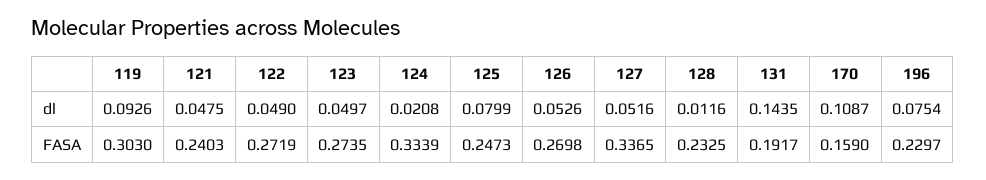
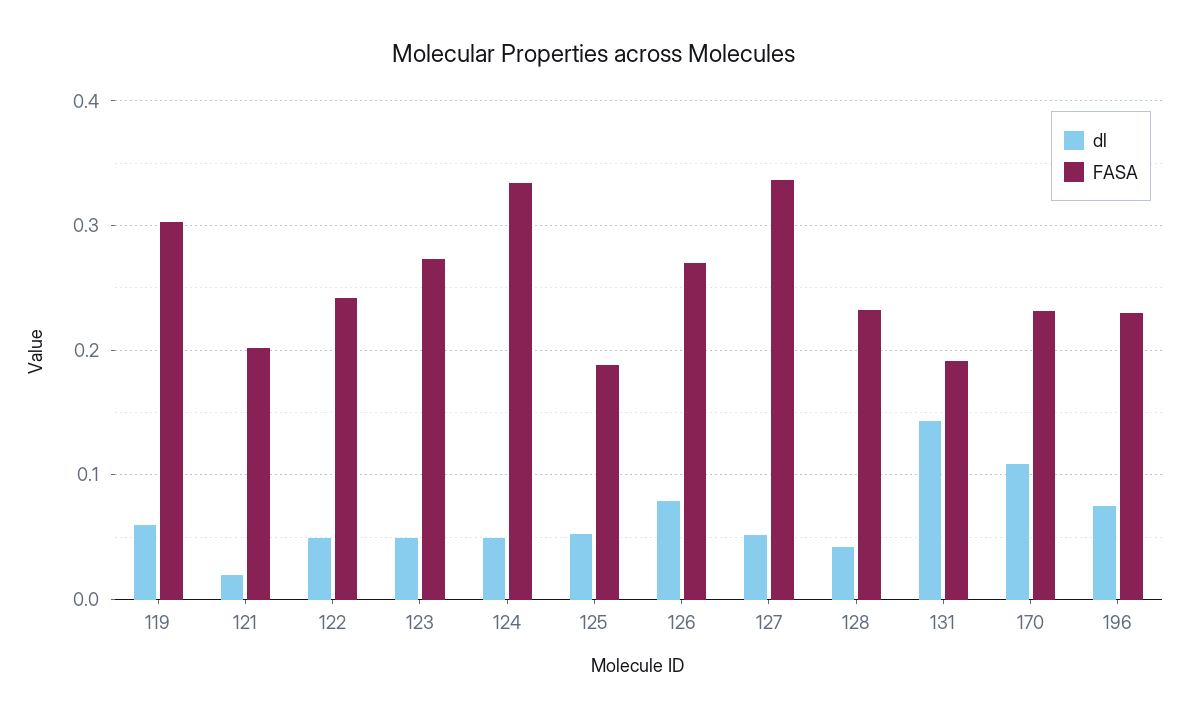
  {
    "dl": {
-     "119": 0.0926,
+     "119": 0.06,
-     "121": 0.0475,
+     "121": 0.02,
      "122": 0.049,
      "123": 0.0497,
-     "124": 0.0208,
+     "124": 0.05,
-     "125": 0.0799,
+     "125": 0.05,
-     "126": 0.0526,
+     "126": 0.08,
      "127": 0.0516,
-     "128": 0.0116,
+     "128": 0.04,
      "131": 0.1435,
      "170": 0.1087,
      "196": 0.0754
    },
    "FASA": {
      "119": 0.303,
-     "121": 0.2403,
+     "121": 0.2,
-     "122": 0.2719,
+     "122": 0.24,
      "123": 0.2735,
      "124": 0.3339,
-     "125": 0.2473,
+     "125": 0.19,
      "126": 0.2698,
      "127": 0.3365,
      "128": 0.2325,
      "131": 0.1917,
-     "170": 0.159,
+     "170": 0.23,
      "196": 0.2297
    }
  }

